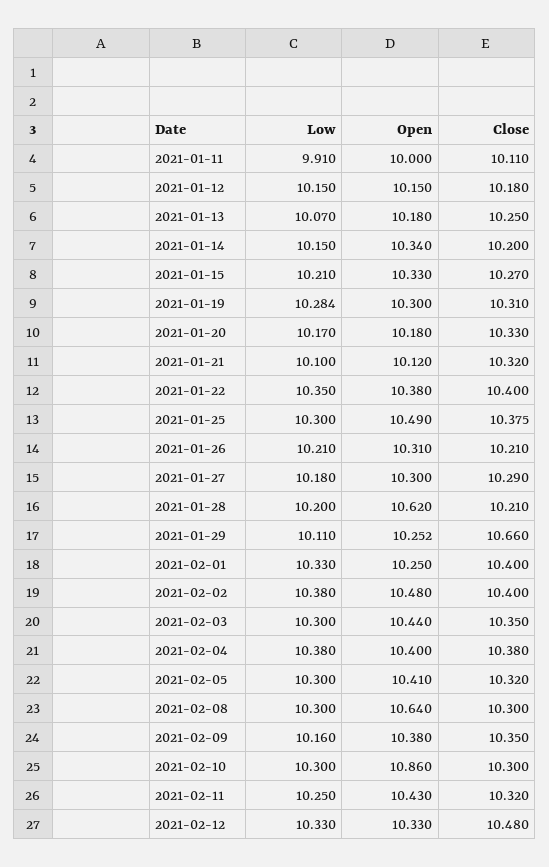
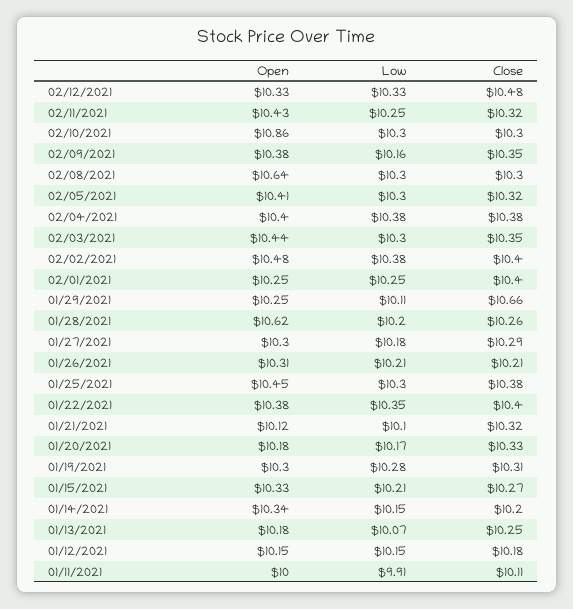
  {
    "Low": {
      "2021-01-11": 9.91,
      "2021-01-12": 10.15,
      "2021-01-13": 10.07,
      "2021-01-14": 10.15,
      "2021-01-15": 10.21,
      "2021-01-19": 10.284,
      "2021-01-20": 10.17,
      "2021-01-21": 10.1,
      "2021-01-22": 10.35,
      "2021-01-25": 10.3,
      "2021-01-26": 10.21,
      "2021-01-27": 10.18,
      "2021-01-28": 10.2,
      "2021-01-29": 10.11,
-     "2021-02-01": 10.33,
+     "2021-02-01": 10.25,
      "2021-02-02": 10.38,
      "2021-02-03": 10.3,
      "2021-02-04": 10.38,
      "2021-02-05": 10.3,
      "2021-02-08": 10.3,
      "2021-02-09": 10.16,
      "2021-02-10": 10.3,
      "2021-02-11": 10.25,
      "2021-02-12": 10.33
    },
    "Open": {
      "2021-01-11": 10,
      "2021-01-12": 10.15,
      "2021-01-13": 10.18,
      "2021-01-14": 10.34,
      "2021-01-15": 10.33,
      "2021-01-19": 10.3,
      "2021-01-20": 10.18,
      "2021-01-21": 10.12,
      "2021-01-22": 10.38,
-     "2021-01-25": 10.49,
+     "2021-01-25": 10.45,
      "2021-01-26": 10.31,
      "2021-01-27": 10.3,
      "2021-01-28": 10.62,
      "2021-01-29": 10.252,
      "2021-02-01": 10.25,
      "2021-02-02": 10.48,
      "2021-02-03": 10.44,
      "2021-02-04": 10.4,
      "2021-02-05": 10.41,
      "2021-02-08": 10.64,
      "2021-02-09": 10.38,
      "2021-02-10": 10.86,
      "2021-02-11": 10.43,
      "2021-02-12": 10.33
    },
    "Close": {
      "2021-01-11": 10.11,
      "2021-01-12": 10.18,
      "2021-01-13": 10.25,
      "2021-01-14": 10.2,
      "2021-01-15": 10.27,
      "2021-01-19": 10.31,
      "2021-01-20": 10.33,
      "2021-01-21": 10.32,
      "2021-01-22": 10.4,
      "2021-01-25": 10.375,
      "2021-01-26": 10.21,
      "2021-01-27": 10.29,
-     "2021-01-28": 10.21,
+     "2021-01-28": 10.26,
      "2021-01-29": 10.66,
      "2021-02-01": 10.4,
      "2021-02-02": 10.4,
      "2021-02-03": 10.35,
      "2021-02-04": 10.38,
      "2021-02-05": 10.32,
      "2021-02-08": 10.3,
      "2021-02-09": 10.35,
      "2021-02-10": 10.3,
      "2021-02-11": 10.32,
      "2021-02-12": 10.48
    }
  }

